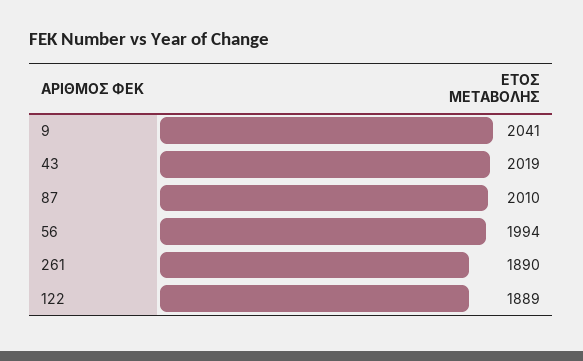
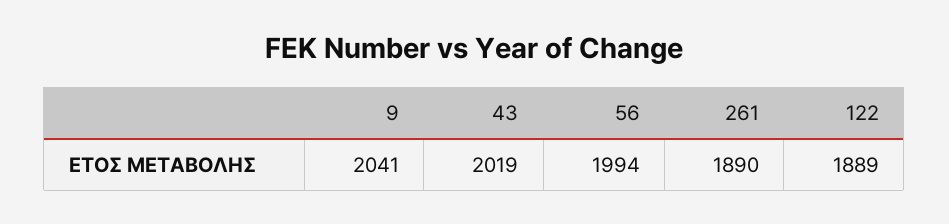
  {
    "9": 2041,
    "43": 2019,
-   "87": 2010,
    "56": 1994,
    "261": 1890,
    "122": 1889
  }

